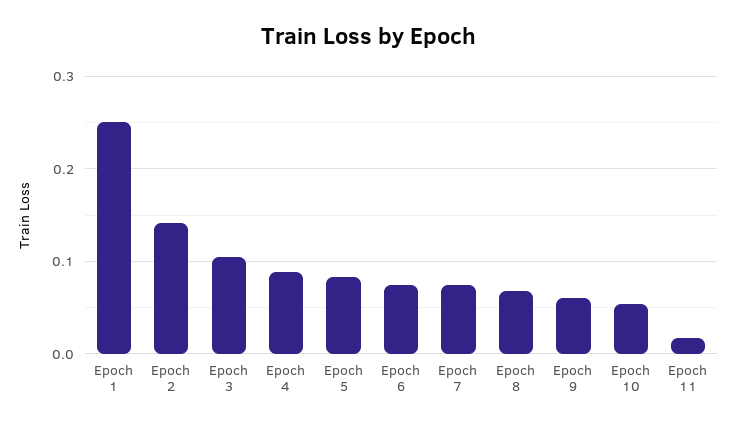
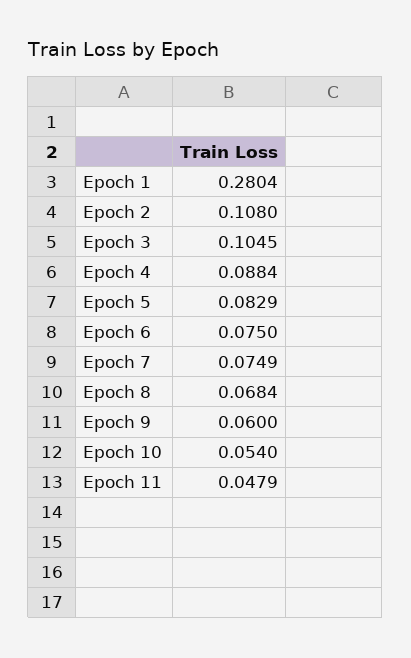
  {
-   "Epoch 1": 0.25,
+   "Epoch 1": 0.2804,
-   "Epoch 2": 0.14,
+   "Epoch 2": 0.108,
    "Epoch 3": 0.1045,
    "Epoch 4": 0.0884,
    "Epoch 5": 0.0829,
    "Epoch 6": 0.075,
    "Epoch 7": 0.0749,
    "Epoch 8": 0.0684,
    "Epoch 9": 0.06,
    "Epoch 10": 0.054,
-   "Epoch 11": 0.02
+   "Epoch 11": 0.0479
  }

